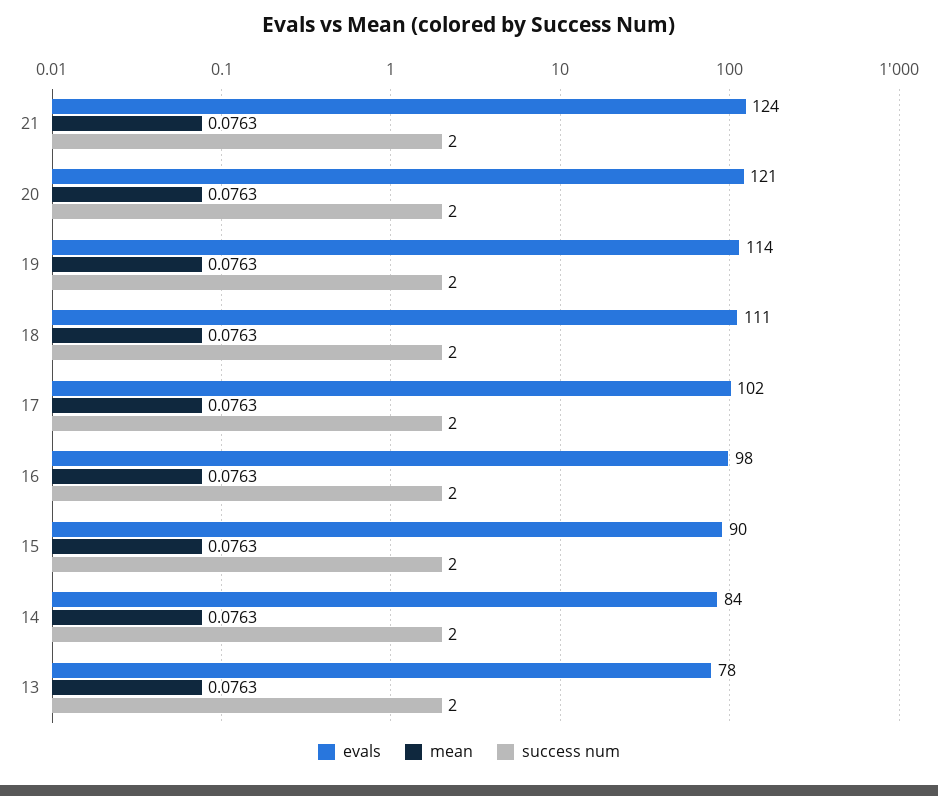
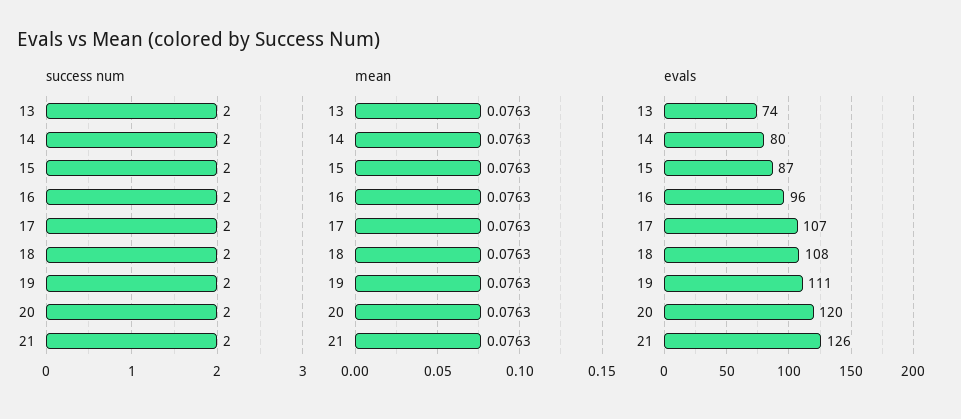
  {
    "evals": {
-     "21": 124,
+     "21": 126,
-     "20": 121,
+     "20": 120,
-     "19": 114,
+     "19": 111,
-     "18": 111,
+     "18": 108,
-     "17": 102,
+     "17": 107,
-     "16": 98,
+     "16": 96,
-     "15": 90,
+     "15": 87,
-     "14": 84,
+     "14": 80,
-     "13": 78
+     "13": 74
    },
    "mean": {
      "21": 0.0763,
      "20": 0.0763,
      "19": 0.0763,
      "18": 0.0763,
      "17": 0.0763,
      "16": 0.0763,
      "15": 0.0763,
      "14": 0.0763,
      "13": 0.0763
    },
    "success num": {
      "21": 2,
      "20": 2,
      "19": 2,
      "18": 2,
      "17": 2,
      "16": 2,
      "15": 2,
      "14": 2,
      "13": 2
    }
  }

